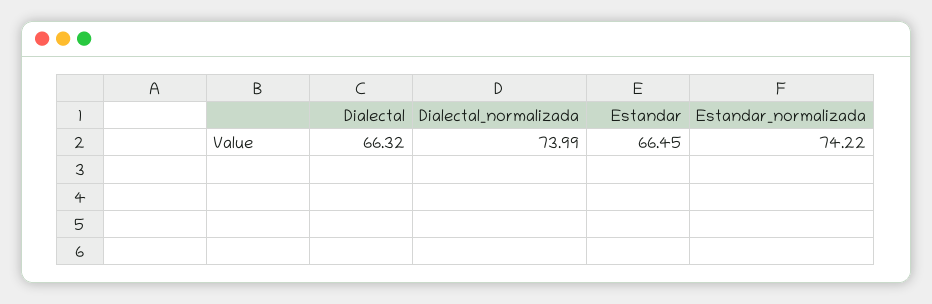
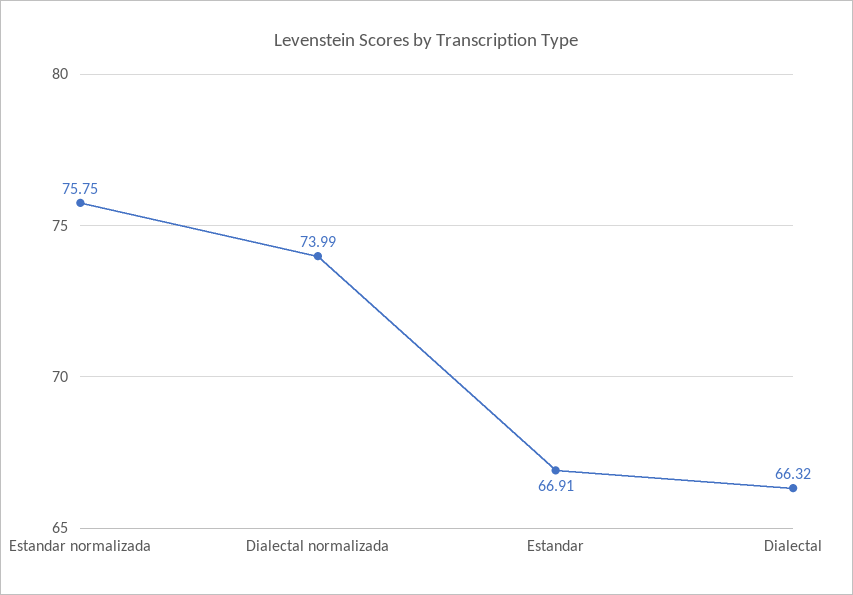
  {
    "Dialectal": 66.32,
    "Dialectal_normalizada": 73.99,
-   "Estandar": 66.45,
+   "Estandar": 66.91,
-   "Estandar_normalizada": 74.22
+   "Estandar_normalizada": 75.75
  }

